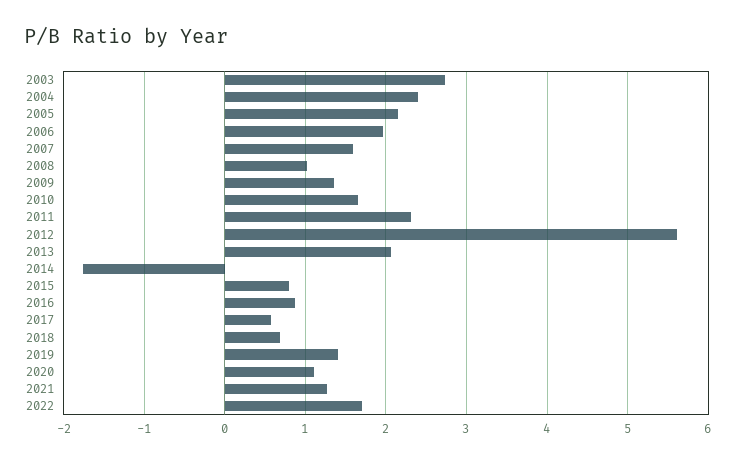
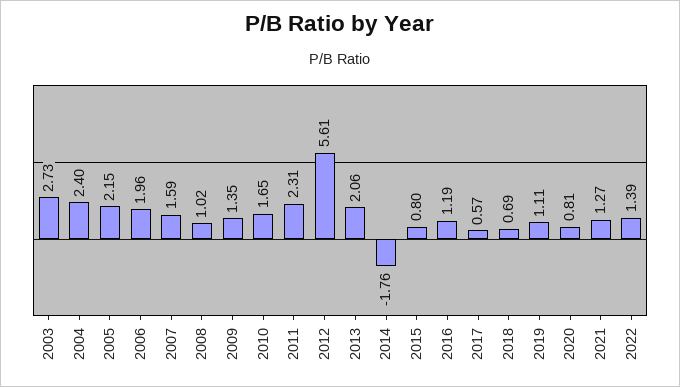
  {
    "2003": 2.73,
    "2004": 2.4,
    "2005": 2.15,
    "2006": 1.96,
    "2007": 1.59,
    "2008": 1.02,
    "2009": 1.35,
    "2010": 1.65,
    "2011": 2.31,
    "2012": 5.61,
    "2013": 2.06,
    "2014": -1.76,
    "2015": 0.8,
-   "2016": 0.9,
+   "2016": 1.19,
    "2017": 0.57,
    "2018": 0.69,
-   "2019": 1.4,
+   "2019": 1.11,
-   "2020": 1.1,
+   "2020": 0.81,
    "2021": 1.27,
-   "2022": 1.7
+   "2022": 1.39
  }

